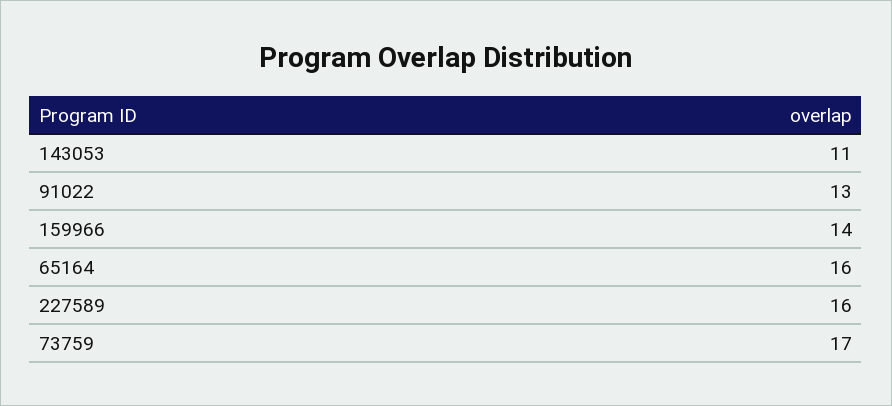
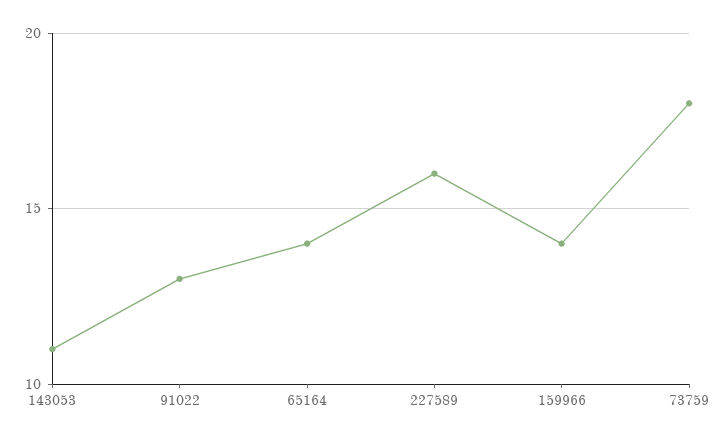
  {
    "143053": 11,
    "91022": 13,
    "159966": 14,
-   "65164": 16,
+   "65164": 14,
    "227589": 16,
-   "73759": 17
+   "73759": 18
  }

